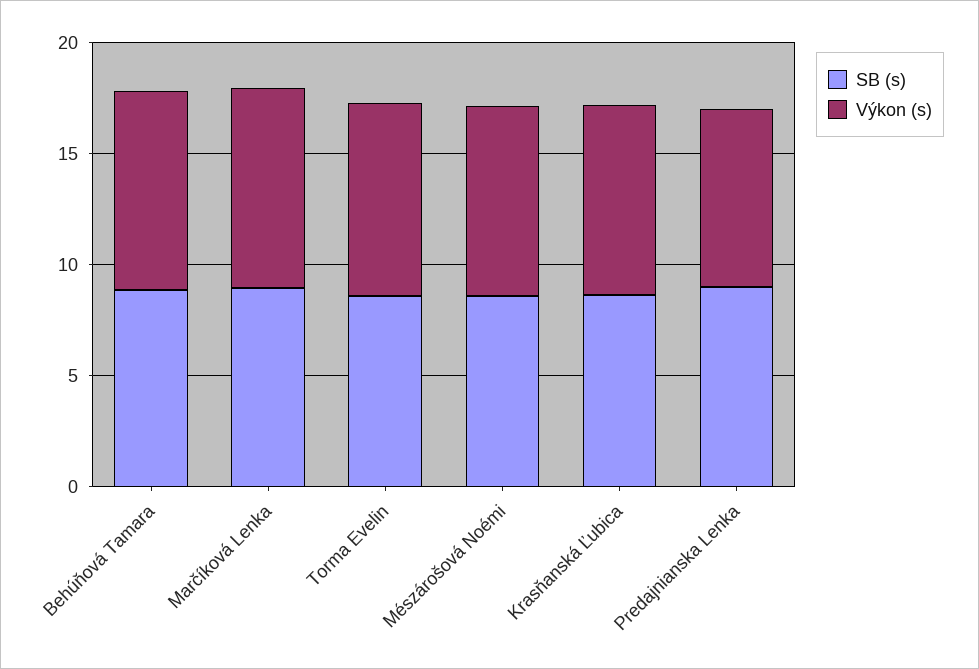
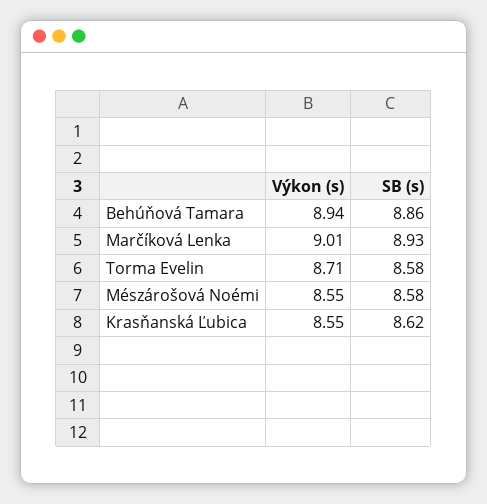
  {
    "SB (s)": {
      "Behúňová Tamara": 8.86,
      "Marčíková Lenka": 8.93,
      "Torma Evelin": 8.58,
      "Mészárošová Noémi": 8.58,
-     "Krasňanská Ľubica": 8.62,
+     "Krasňanská Ľubica": 8.62
-     "Predajnianska Lenka": 9
    },
    "Výkon (s)": {
      "Behúňová Tamara": 8.94,
      "Marčíková Lenka": 9.01,
      "Torma Evelin": 8.71,
      "Mészárošová Noémi": 8.55,
-     "Krasňanská Ľubica": 8.55,
+     "Krasňanská Ľubica": 8.55
-     "Predajnianska Lenka": 8
    }
  }

